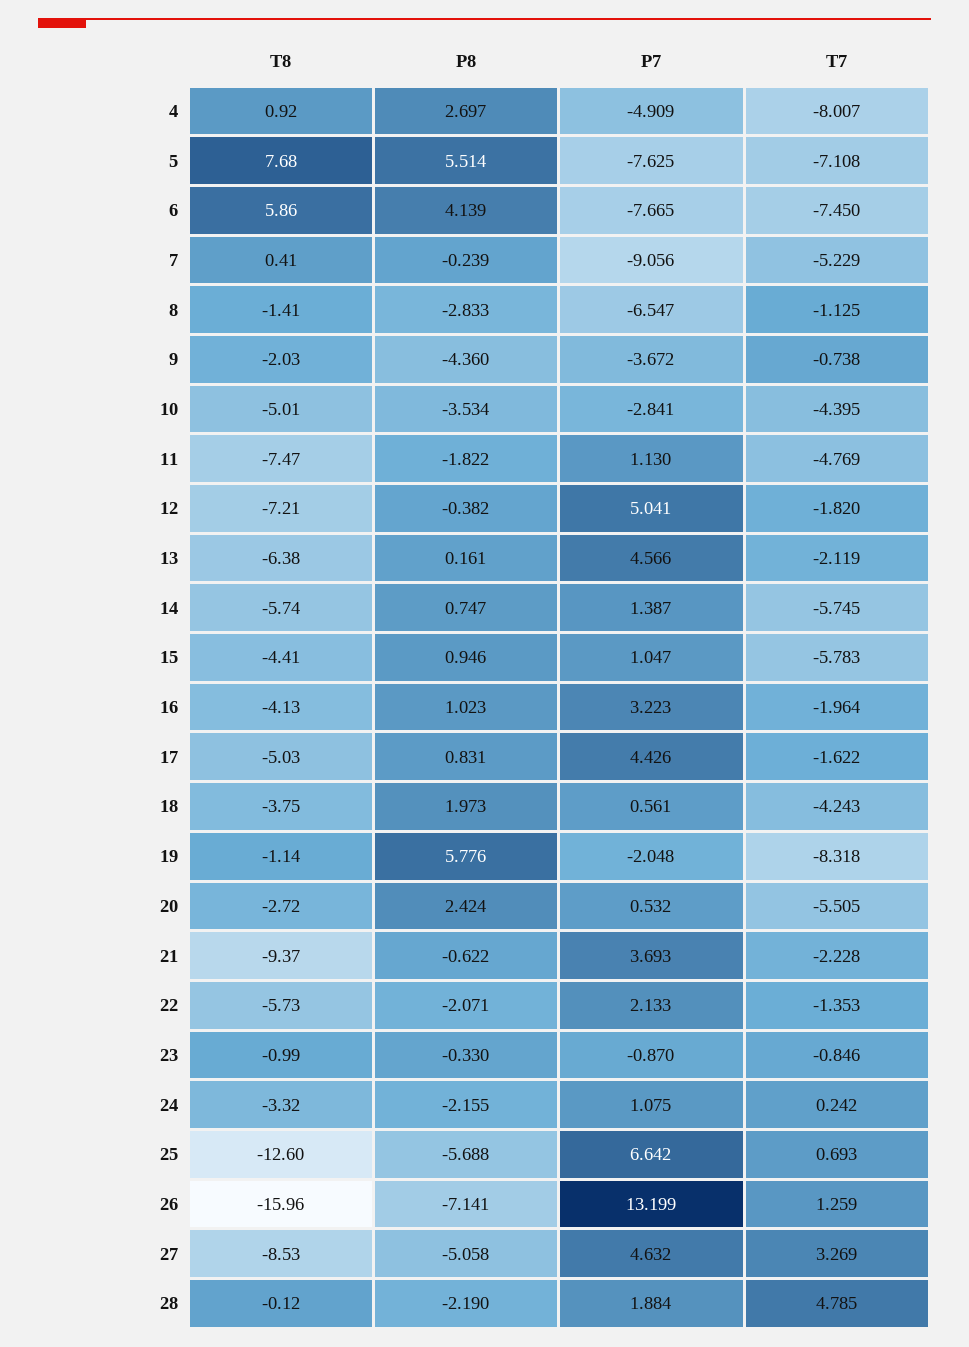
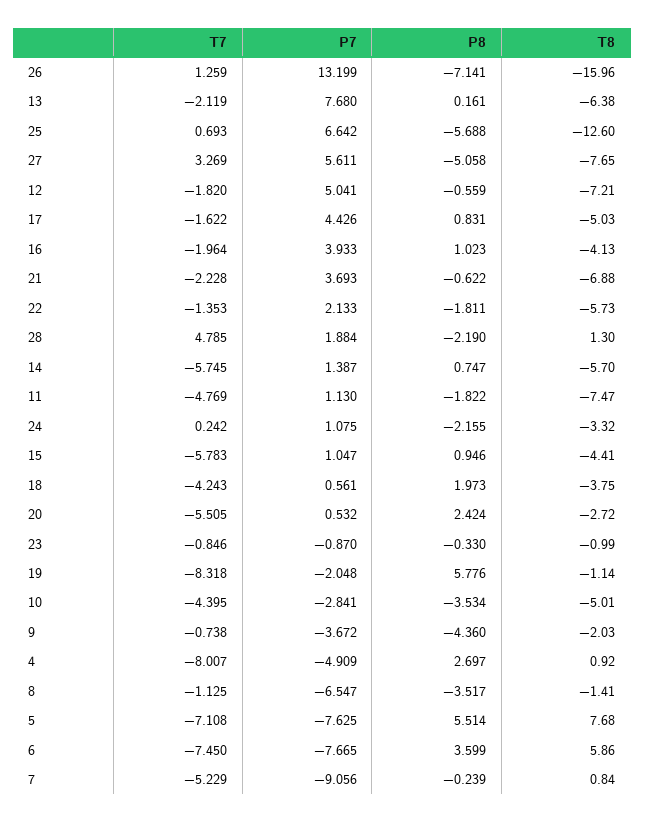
  {
    "T8": {
      "4": 0.92,
      "5": 7.68,
      "6": 5.86,
-     "7": 0.41,
+     "7": 0.84,
      "8": -1.41,
      "9": -2.03,
      "10": -5.01,
      "11": -7.47,
      "12": -7.21,
      "13": -6.38,
-     "14": -5.74,
+     "14": -5.7,
      "15": -4.41,
      "16": -4.13,
      "17": -5.03,
      "18": -3.75,
      "19": -1.14,
      "20": -2.72,
-     "21": -9.37,
+     "21": -6.88,
      "22": -5.73,
      "23": -0.99,
      "24": -3.32,
      "25": -12.6,
      "26": -15.96,
-     "27": -8.53,
+     "27": -7.65,
-     "28": -0.12
+     "28": 1.3
    },
    "P8": {
      "4": 2.697,
      "5": 5.514,
-     "6": 4.139,
+     "6": 3.599,
      "7": -0.239,
-     "8": -2.833,
+     "8": -3.517,
      "9": -4.36,
      "10": -3.534,
      "11": -1.822,
-     "12": -0.382,
+     "12": -0.559,
      "13": 0.161,
      "14": 0.747,
      "15": 0.946,
      "16": 1.023,
      "17": 0.831,
      "18": 1.973,
      "19": 5.776,
      "20": 2.424,
      "21": -0.622,
-     "22": -2.071,
+     "22": -1.811,
      "23": -0.33,
      "24": -2.155,
      "25": -5.688,
      "26": -7.141,
      "27": -5.058,
      "28": -2.19
    },
    "P7": {
      "4": -4.909,
      "5": -7.625,
      "6": -7.665,
      "7": -9.056,
      "8": -6.547,
      "9": -3.672,
      "10": -2.841,
      "11": 1.13,
      "12": 5.041,
-     "13": 4.566,
+     "13": 7.68,
      "14": 1.387,
      "15": 1.047,
-     "16": 3.223,
+     "16": 3.933,
      "17": 4.426,
      "18": 0.561,
      "19": -2.048,
      "20": 0.532,
      "21": 3.693,
      "22": 2.133,
      "23": -0.87,
      "24": 1.075,
      "25": 6.642,
      "26": 13.199,
-     "27": 4.632,
+     "27": 5.611,
      "28": 1.884
    },
    "T7": {
      "4": -8.007,
      "5": -7.108,
      "6": -7.45,
      "7": -5.229,
      "8": -1.125,
      "9": -0.738,
      "10": -4.395,
      "11": -4.769,
      "12": -1.82,
      "13": -2.119,
      "14": -5.745,
      "15": -5.783,
      "16": -1.964,
      "17": -1.622,
      "18": -4.243,
      "19": -8.318,
      "20": -5.505,
      "21": -2.228,
      "22": -1.353,
      "23": -0.846,
      "24": 0.242,
      "25": 0.693,
      "26": 1.259,
      "27": 3.269,
      "28": 4.785
    }
  }

